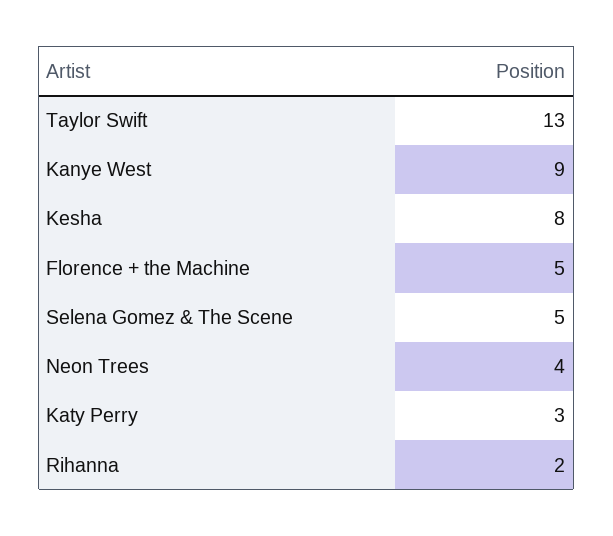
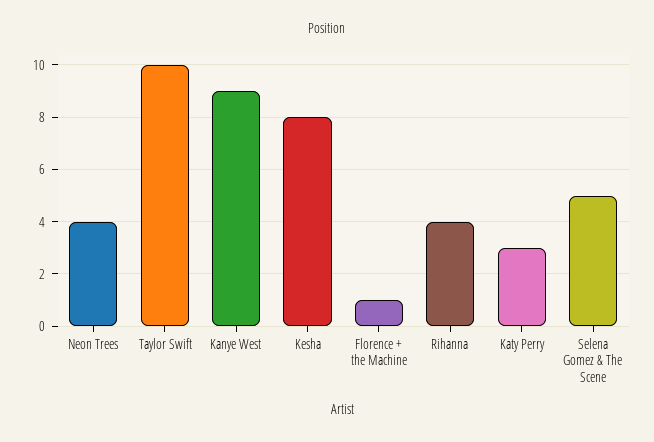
  {
-   "Taylor Swift": 13,
+   "Taylor Swift": 10,
    "Kanye West": 9,
    "Kesha": 8,
-   "Florence + the Machine": 5,
+   "Florence + the Machine": 1,
    "Selena Gomez & The Scene": 5,
    "Neon Trees": 4,
    "Katy Perry": 3,
-   "Rihanna": 2
+   "Rihanna": 4
  }

